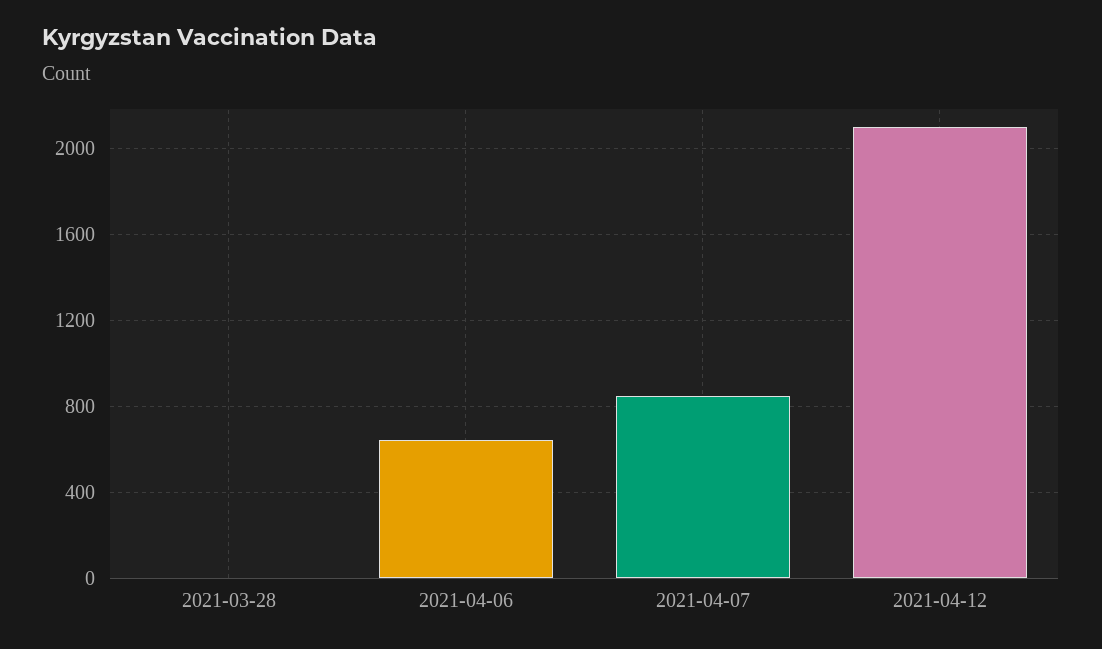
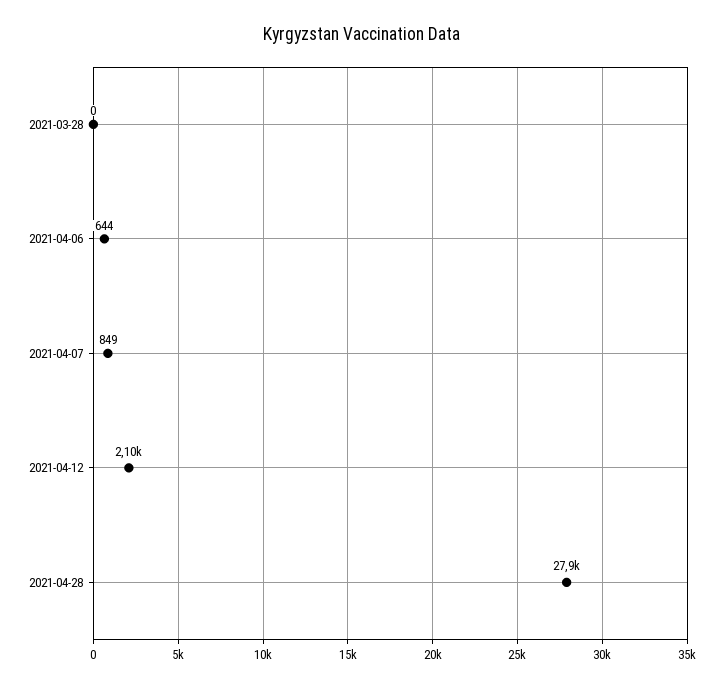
  {
    "2021-03-28": 0,
    "2021-04-06": 644,
    "2021-04-07": 849,
-   "2021-04-12": 2100
+   "2021-04-12": 2100,
+   "2021-04-28": 27900
  }

